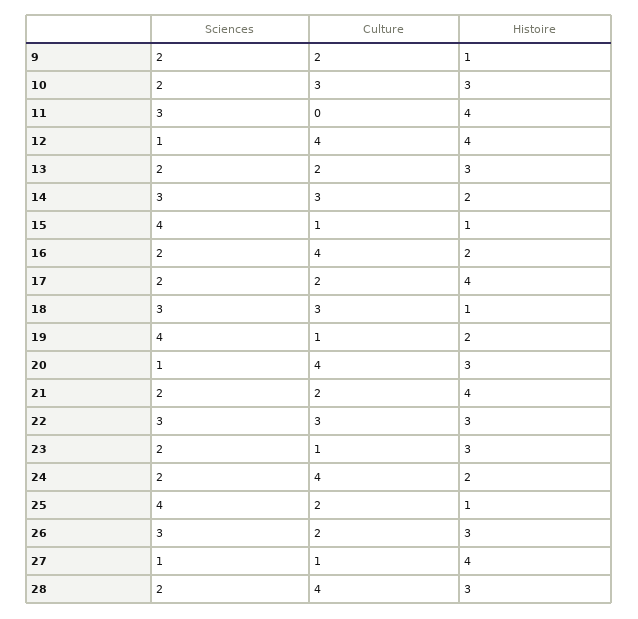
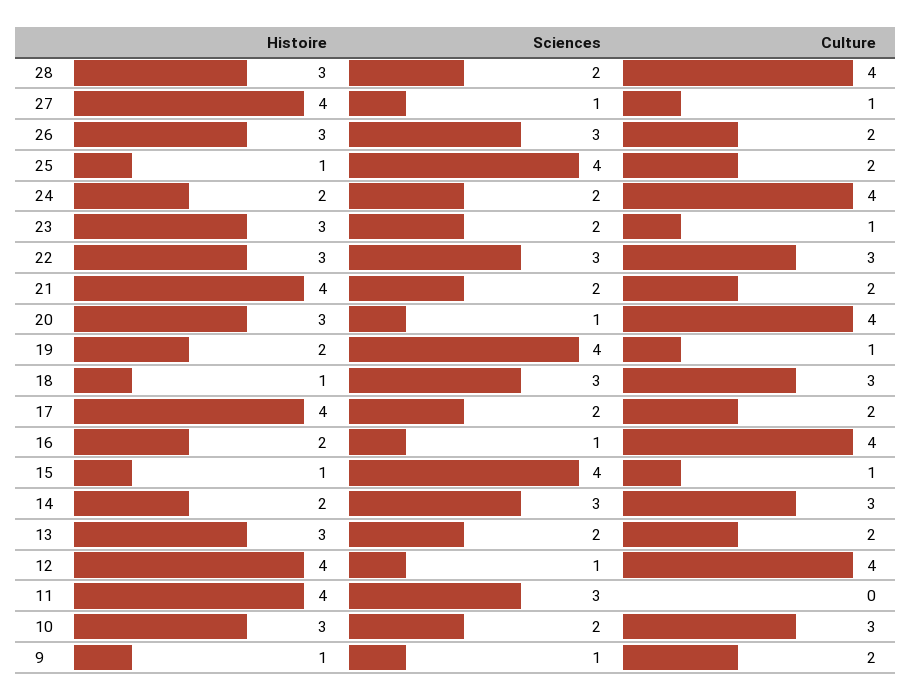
  {
    "Sciences": {
-     "9": 2,
+     "9": 1,
      "10": 2,
      "11": 3,
      "12": 1,
      "13": 2,
      "14": 3,
      "15": 4,
-     "16": 2,
+     "16": 1,
      "17": 2,
      "18": 3,
      "19": 4,
      "20": 1,
      "21": 2,
      "22": 3,
      "23": 2,
      "24": 2,
      "25": 4,
      "26": 3,
      "27": 1,
      "28": 2
    },
    "Culture": {
      "9": 2,
      "10": 3,
      "11": 0,
      "12": 4,
      "13": 2,
      "14": 3,
      "15": 1,
      "16": 4,
      "17": 2,
      "18": 3,
      "19": 1,
      "20": 4,
      "21": 2,
      "22": 3,
      "23": 1,
      "24": 4,
      "25": 2,
      "26": 2,
      "27": 1,
      "28": 4
    },
    "Histoire": {
      "9": 1,
      "10": 3,
      "11": 4,
      "12": 4,
      "13": 3,
      "14": 2,
      "15": 1,
      "16": 2,
      "17": 4,
      "18": 1,
      "19": 2,
      "20": 3,
      "21": 4,
      "22": 3,
      "23": 3,
      "24": 2,
      "25": 1,
      "26": 3,
      "27": 4,
      "28": 3
    }
  }

